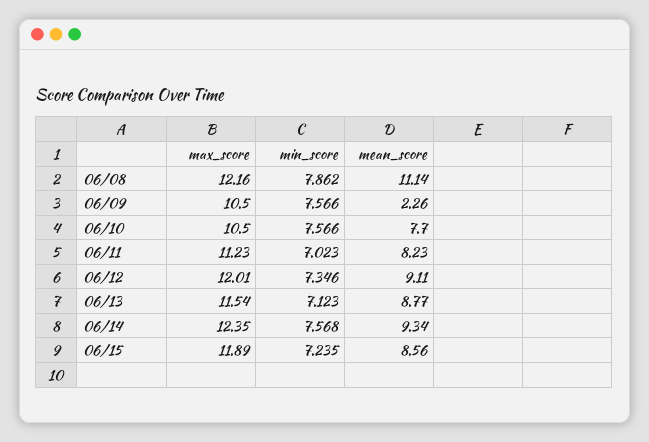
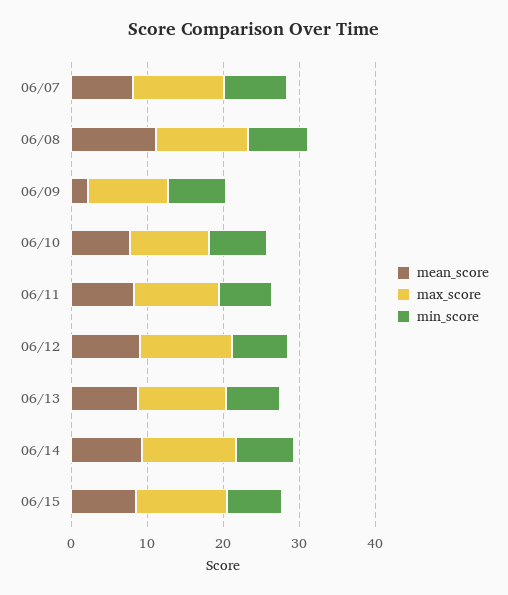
  {
    "max_score": {
      "06/08": 12.16,
      "06/09": 10.5,
      "06/10": 10.5,
      "06/11": 11.23,
      "06/12": 12.01,
      "06/13": 11.54,
      "06/14": 12.35,
-     "06/15": 11.89
+     "06/15": 11.89,
+     "06/07": 12
    },
    "min_score": {
      "06/08": 7.862,
      "06/09": 7.566,
      "06/10": 7.566,
      "06/11": 7.023,
      "06/12": 7.346,
      "06/13": 7.123,
      "06/14": 7.568,
-     "06/15": 7.235
+     "06/15": 7.235,
+     "06/07": 8
    },
    "mean_score": {
      "06/08": 11.14,
      "06/09": 2.26,
      "06/10": 7.7,
      "06/11": 8.23,
      "06/12": 9.11,
      "06/13": 8.77,
      "06/14": 9.34,
-     "06/15": 8.56
+     "06/15": 8.56,
+     "06/07": 8
    }
  }

